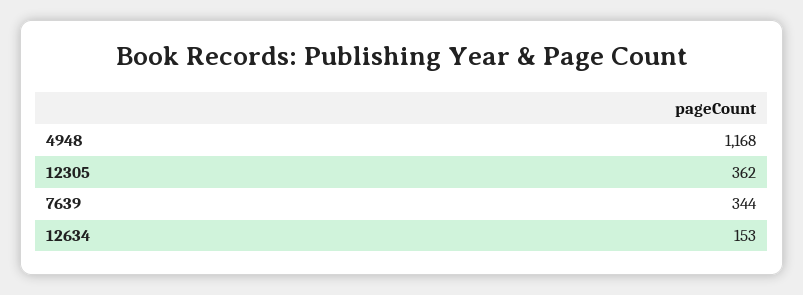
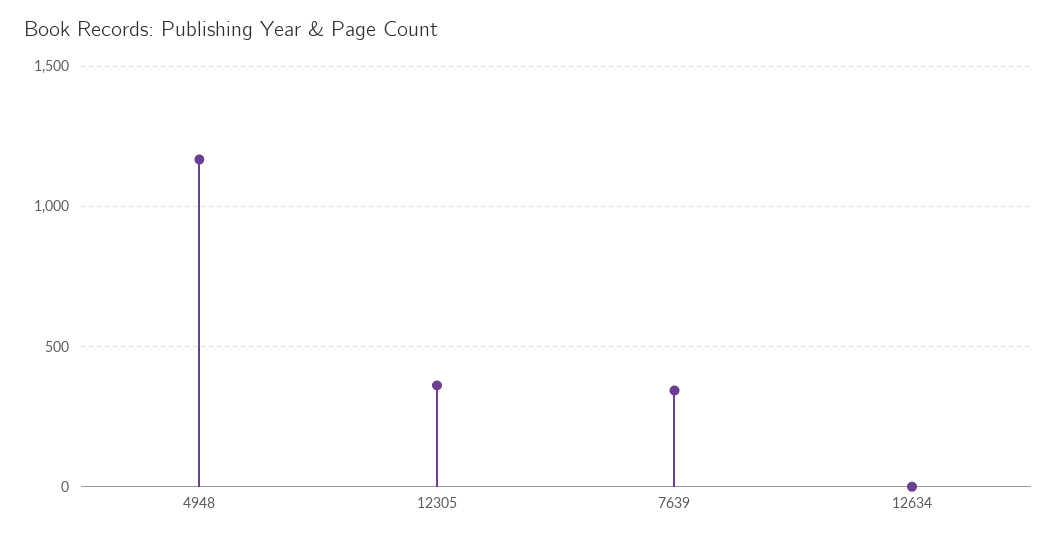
  {
    "4948": 1168,
    "12305": 362,
    "7639": 344,
-   "12634": 153
+   "12634": 0
  }

